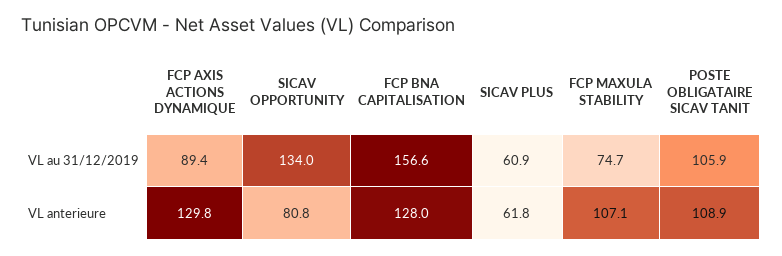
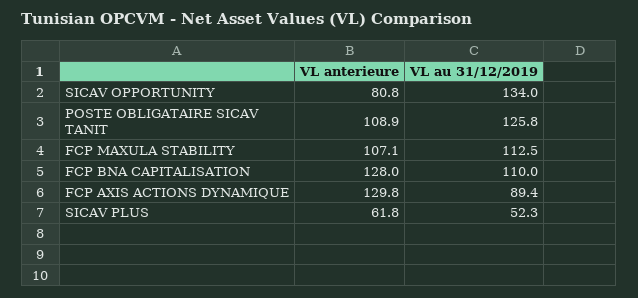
  {
    "FCP AXIS ACTIONS DYNAMIQUE": {
      "VL au 31/12/2019": 89.4,
      "VL anterieure": 129.8
    },
    "SICAV OPPORTUNITY": {
      "VL au 31/12/2019": 134,
      "VL anterieure": 80.8
    },
    "FCP BNA CAPITALISATION": {
-     "VL au 31/12/2019": 156.6,
+     "VL au 31/12/2019": 110,
      "VL anterieure": 128
    },
    "SICAV PLUS": {
-     "VL au 31/12/2019": 60.9,
+     "VL au 31/12/2019": 52.3,
      "VL anterieure": 61.8
    },
    "FCP MAXULA STABILITY": {
-     "VL au 31/12/2019": 74.7,
+     "VL au 31/12/2019": 112.5,
      "VL anterieure": 107.1
    },
    "POSTE OBLIGATAIRE SICAV TANIT": {
-     "VL au 31/12/2019": 105.9,
+     "VL au 31/12/2019": 125.8,
      "VL anterieure": 108.9
    }
  }

